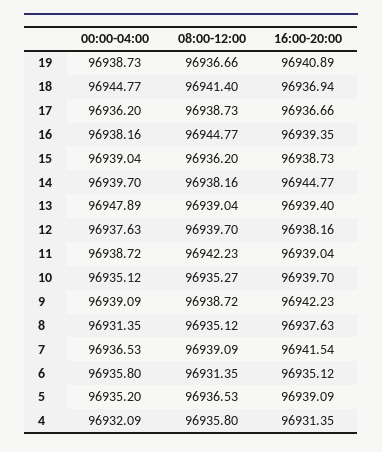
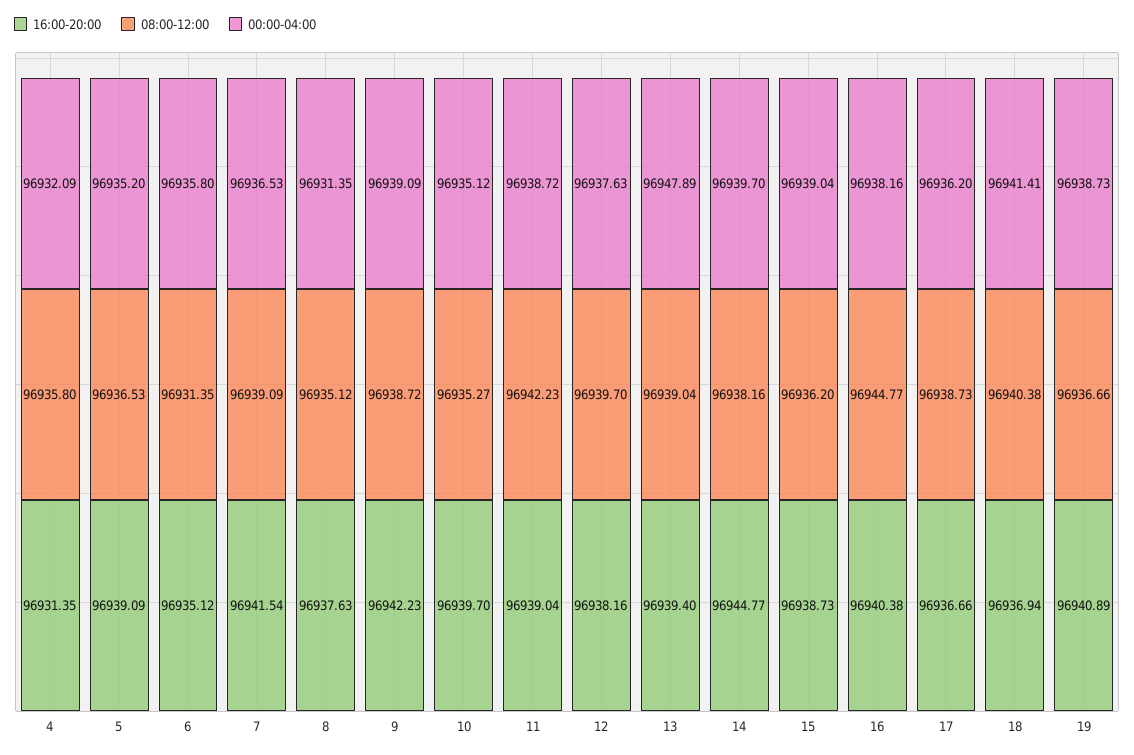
  {
    "00:00-04:00": {
      "19": 96938.73,
-     "18": 96944.77,
+     "18": 96941.41,
      "17": 96936.2,
      "16": 96938.16,
      "15": 96939.04,
      "14": 96939.7,
      "13": 96947.89,
      "12": 96937.63,
      "11": 96938.72,
      "10": 96935.12,
      "9": 96939.09,
      "8": 96931.35,
      "7": 96936.53,
      "6": 96935.8,
      "5": 96935.2,
      "4": 96932.09
    },
    "08:00-12:00": {
      "19": 96936.66,
-     "18": 96941.4,
+     "18": 96940.38,
      "17": 96938.73,
      "16": 96944.77,
      "15": 96936.2,
      "14": 96938.16,
      "13": 96939.04,
      "12": 96939.7,
      "11": 96942.23,
      "10": 96935.27,
      "9": 96938.72,
      "8": 96935.12,
      "7": 96939.09,
      "6": 96931.35,
      "5": 96936.53,
      "4": 96935.8
    },
    "16:00-20:00": {
      "19": 96940.89,
      "18": 96936.94,
      "17": 96936.66,
-     "16": 96939.35,
+     "16": 96940.38,
      "15": 96938.73,
      "14": 96944.77,
      "13": 96939.4,
      "12": 96938.16,
      "11": 96939.04,
      "10": 96939.7,
      "9": 96942.23,
      "8": 96937.63,
      "7": 96941.54,
      "6": 96935.12,
      "5": 96939.09,
      "4": 96931.35
    }
  }

